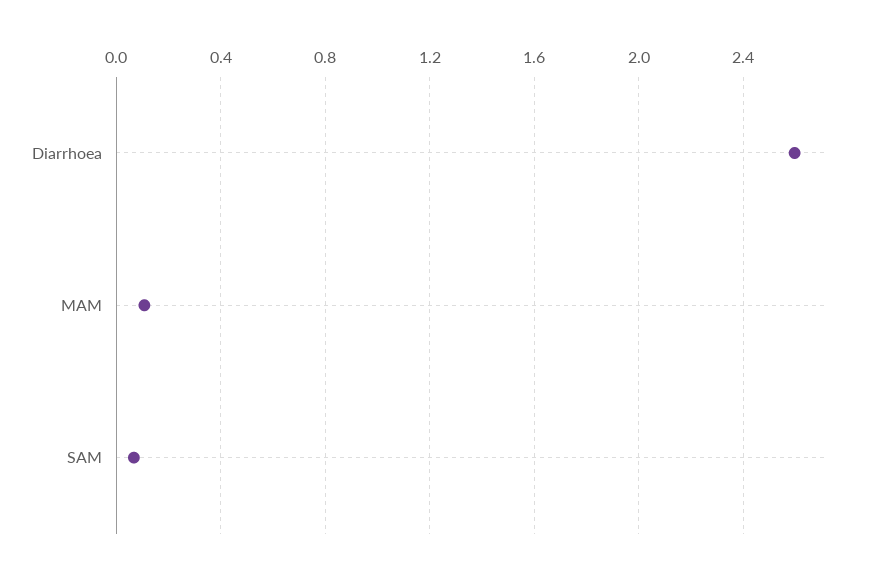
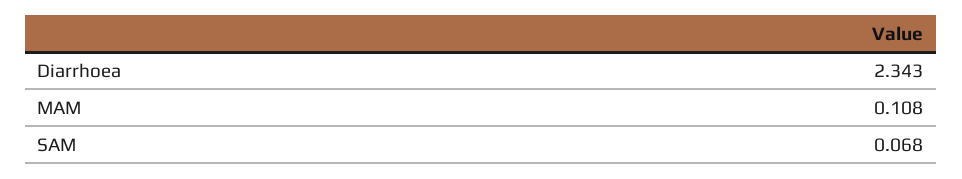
  {
-   "Diarrhoea": 2.6,
+   "Diarrhoea": 2.343,
    "MAM": 0.108,
    "SAM": 0.068
  }

